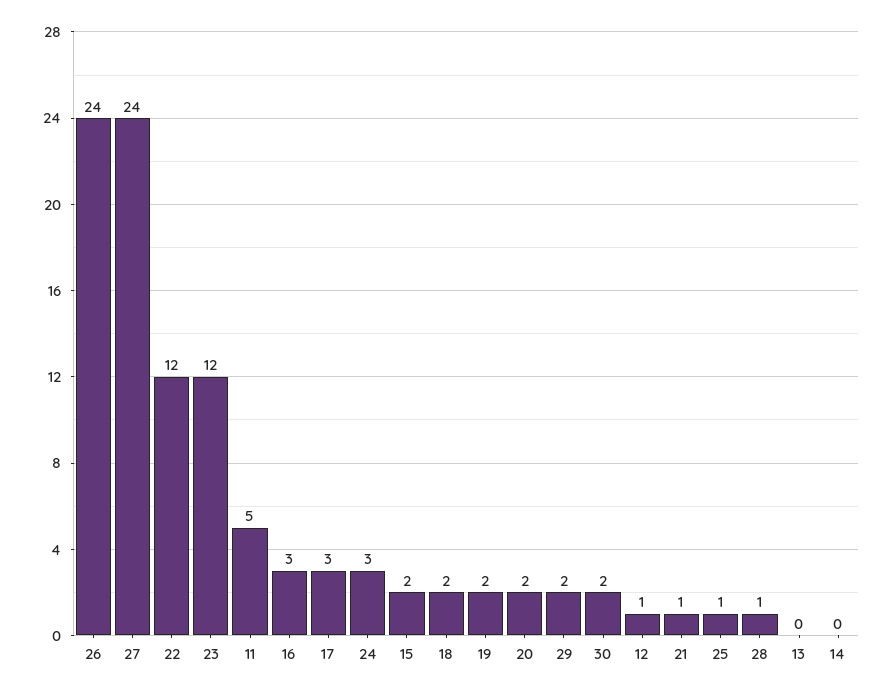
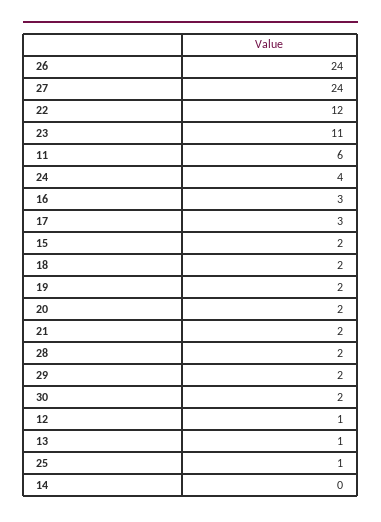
  {
    "26": 24,
    "27": 24,
    "22": 12,
-   "23": 12,
+   "23": 11,
-   "11": 5,
+   "11": 6,
    "16": 3,
    "17": 3,
-   "24": 3,
+   "24": 4,
    "15": 2,
    "18": 2,
    "19": 2,
    "20": 2,
    "29": 2,
    "30": 2,
    "12": 1,
-   "21": 1,
+   "21": 2,
    "25": 1,
-   "28": 1,
+   "28": 2,
-   "13": 0,
+   "13": 1,
    "14": 0
  }

